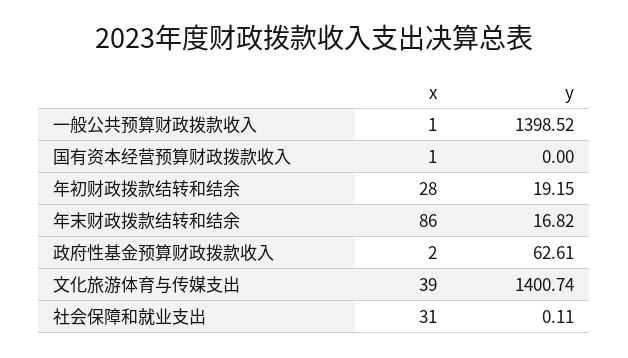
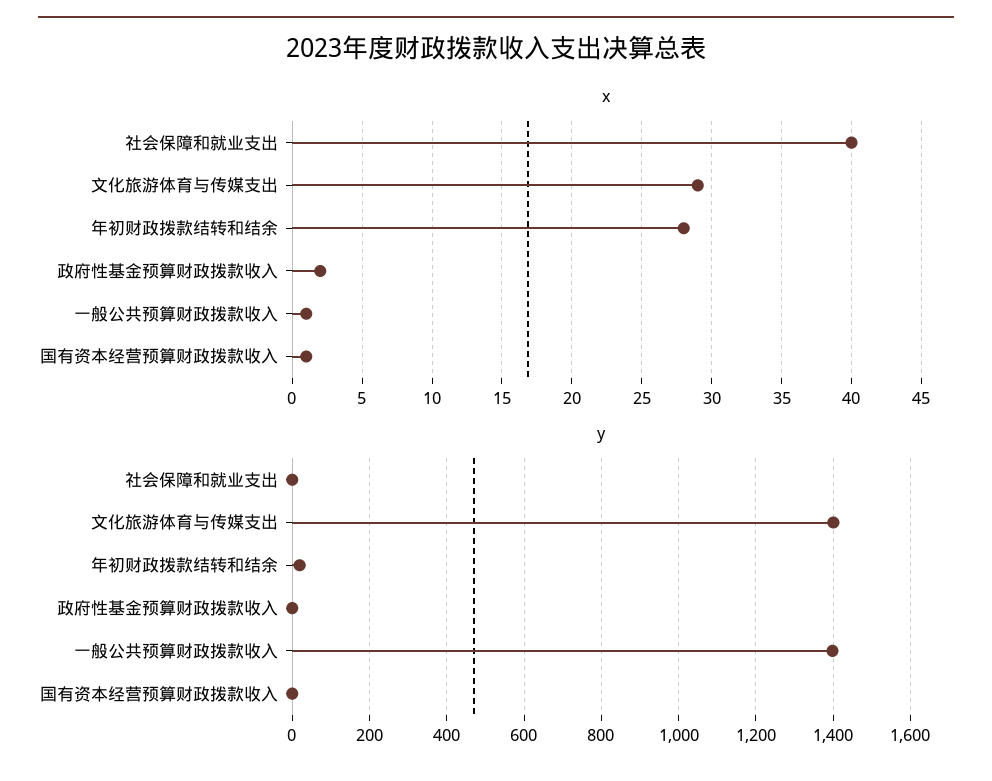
  {
    "x": {
      "一般公共预算财政拨款收入": 1,
      "国有资本经营预算财政拨款收入": 1,
      "年初财政拨款结转和结余": 28,
-     "年末财政拨款结转和结余": 86,
      "政府性基金预算财政拨款收入": 2,
-     "文化旅游体育与传媒支出": 39,
+     "文化旅游体育与传媒支出": 29,
-     "社会保障和就业支出": 31
+     "社会保障和就业支出": 40
    },
    "y": {
      "一般公共预算财政拨款收入": 1398.52,
      "国有资本经营预算财政拨款收入": 0,
      "年初财政拨款结转和结余": 19.15,
-     "年末财政拨款结转和结余": 16.82,
-     "政府性基金预算财政拨款收入": 62.61,
+     "政府性基金预算财政拨款收入": 0,
      "文化旅游体育与传媒支出": 1400.74,
      "社会保障和就业支出": 0.11
    }
  }

